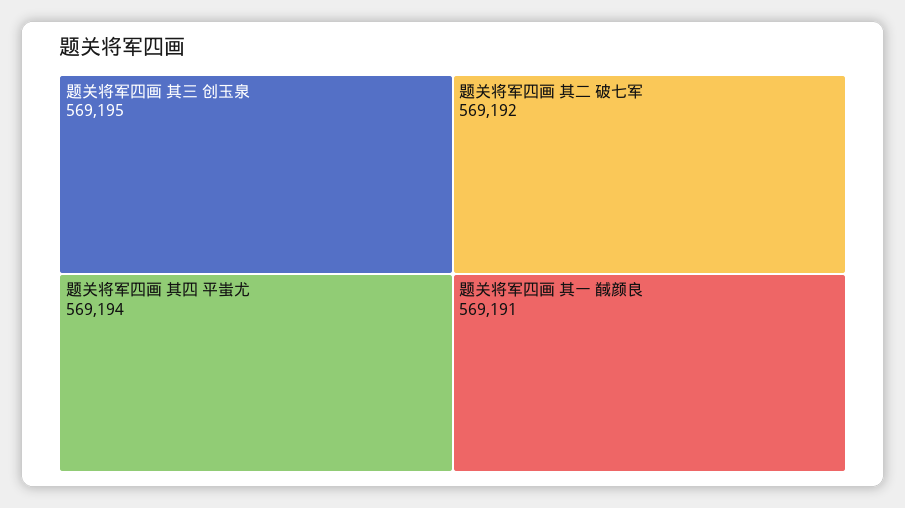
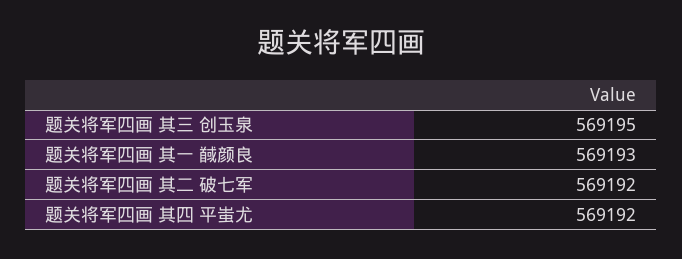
  {
    "题关将军四画 其三 创玉泉": 569195,
-   "题关将军四画 其四 平蚩尤": 569194,
+   "题关将军四画 其四 平蚩尤": 569192,
    "题关将军四画 其二 破七军": 569192,
-   "题关将军四画 其一 馘颜良": 569191
+   "题关将军四画 其一 馘颜良": 569193
  }

